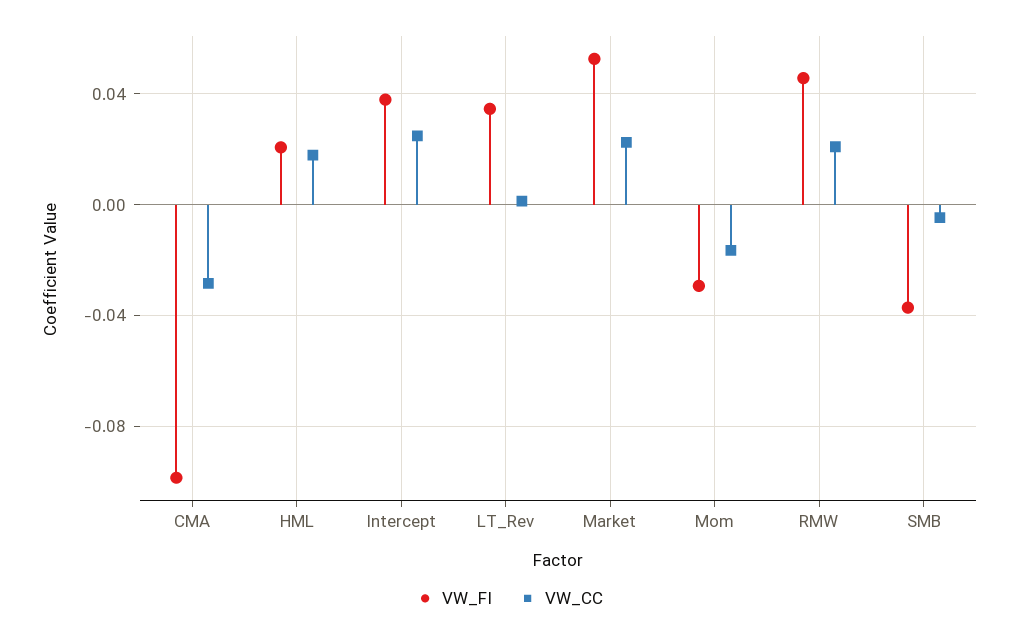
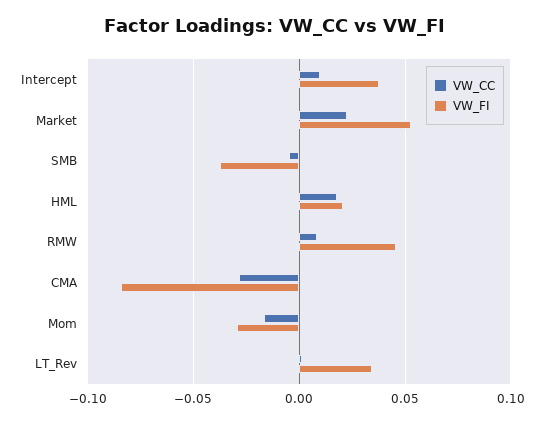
  {
    "VW_FI": {
-     "CMA": -0.1,
+     "CMA": -0.085,
      "HML": 0.02,
      "Intercept": 0.04,
      "LT_Rev": 0.035,
      "Market": 0.055,
      "Mom": -0.03,
      "RMW": 0.045,
      "SMB": -0.035
    },
    "VW_CC": {
      "CMA": -0.03,
      "HML": 0.02,
-     "Intercept": 0.025,
+     "Intercept": 0.01,
      "LT_Rev": 0,
      "Market": 0.025,
      "Mom": -0.015,
-     "RMW": 0.02,
+     "RMW": 0.01,
      "SMB": -0.005
    }
  }

